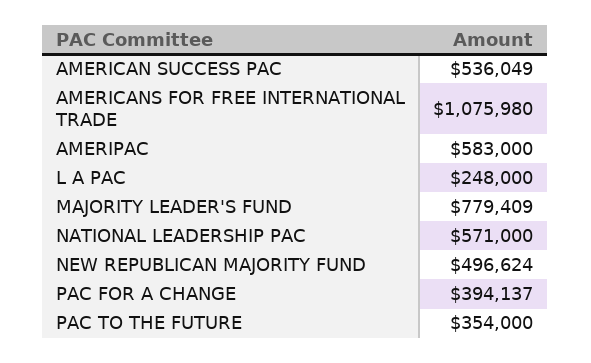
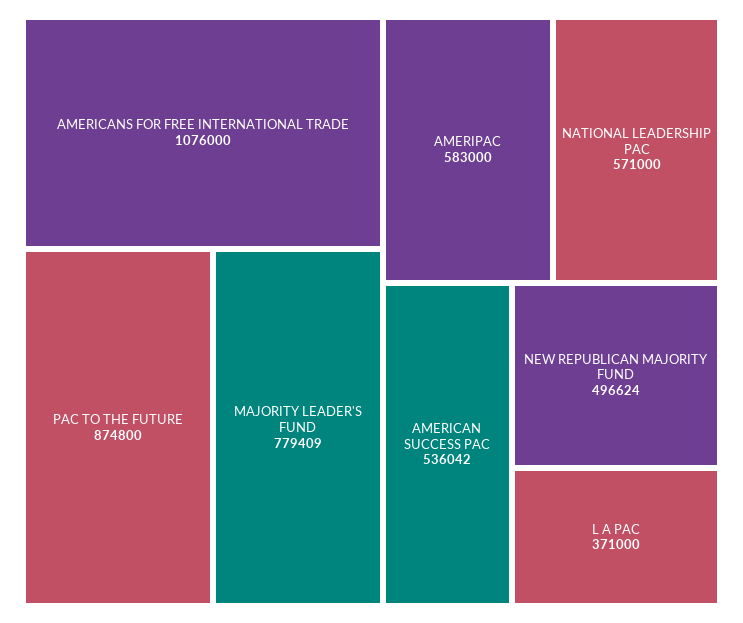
  {
-   "AMERICAN SUCCESS PAC": 536049,
+   "AMERICAN SUCCESS PAC": 536042,
-   "AMERICANS FOR FREE INTERNATIONAL TRADE": 1075980,
+   "AMERICANS FOR FREE INTERNATIONAL TRADE": 1076000,
    "AMERIPAC": 583000,
-   "L A PAC": 248000,
+   "L A PAC": 371000,
    "MAJORITY LEADER'S FUND": 779409,
    "NATIONAL LEADERSHIP PAC": 571000,
    "NEW REPUBLICAN MAJORITY FUND": 496624,
-   "PAC FOR A CHANGE": 394137,
-   "PAC TO THE FUTURE": 354000
+   "PAC TO THE FUTURE": 874800
  }

